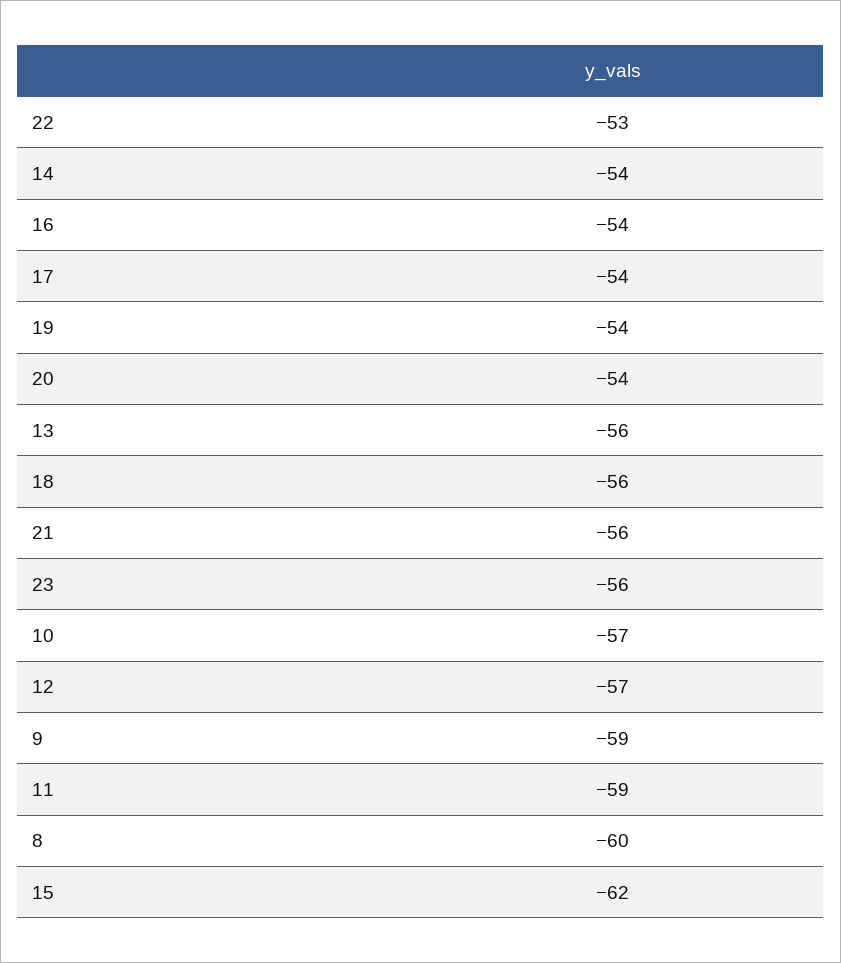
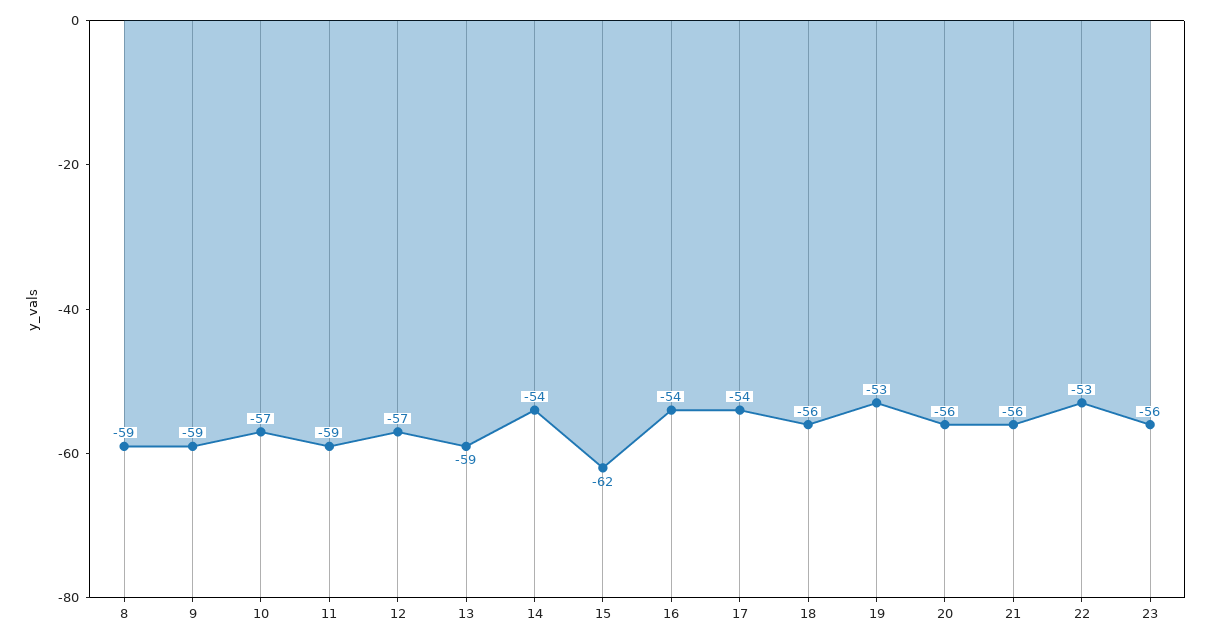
  {
    "22": -53,
    "14": -54,
    "16": -54,
    "17": -54,
-   "19": -54,
+   "19": -53,
-   "20": -54,
+   "20": -56,
-   "13": -56,
+   "13": -59,
    "18": -56,
    "21": -56,
    "23": -56,
    "10": -57,
    "12": -57,
    "9": -59,
    "11": -59,
-   "8": -60,
+   "8": -59,
    "15": -62
  }

